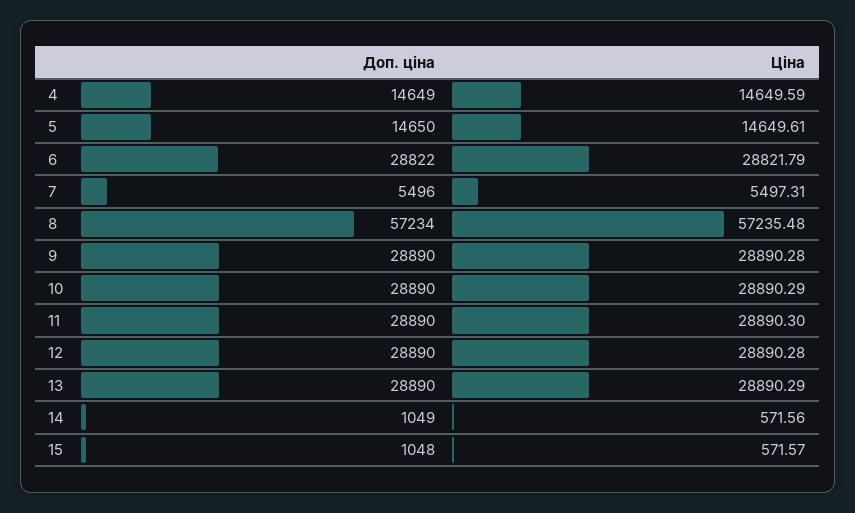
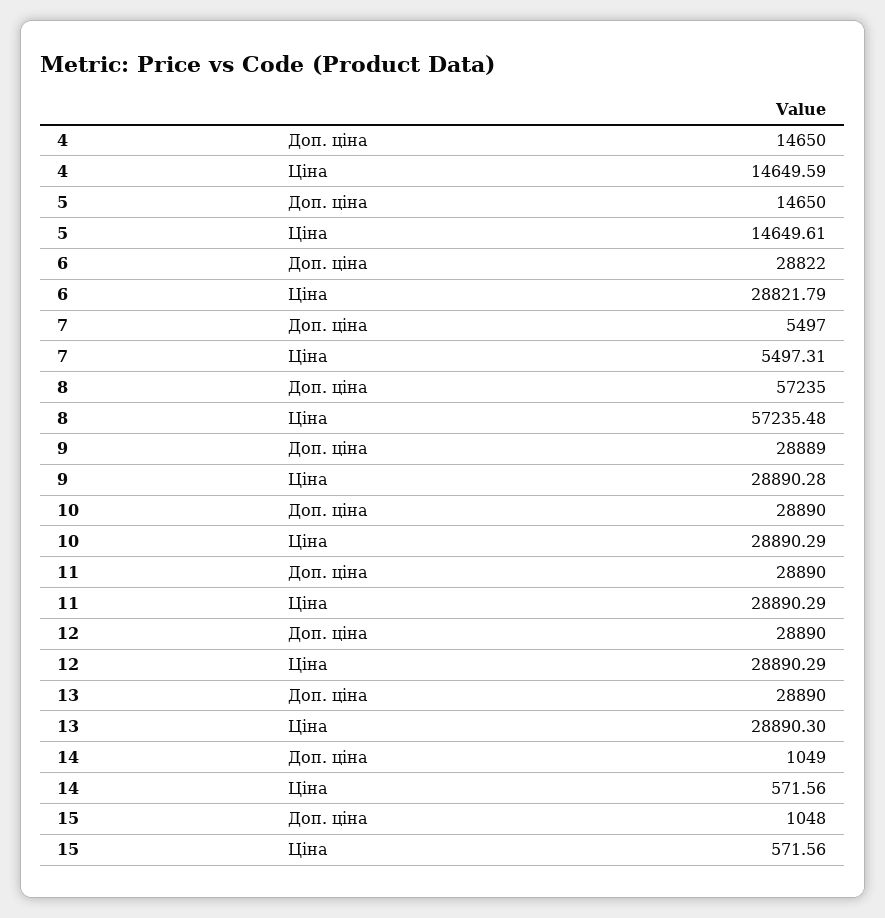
  {
    "Доп. ціна": {
-     "4": 14649,
+     "4": 14650,
      "5": 14650,
      "6": 28822,
-     "7": 5496,
+     "7": 5497,
-     "8": 57234,
+     "8": 57235,
-     "9": 28890,
+     "9": 28889,
      "10": 28890,
      "11": 28890,
      "12": 28890,
      "13": 28890,
      "14": 1049,
      "15": 1048
    },
    "Ціна": {
      "4": 14649.59,
      "5": 14649.61,
      "6": 28821.79,
      "7": 5497.31,
      "8": 57235.48,
      "9": 28890.28,
      "10": 28890.29,
-     "11": 28890.3,
+     "11": 28890.29,
-     "12": 28890.28,
+     "12": 28890.29,
-     "13": 28890.29,
+     "13": 28890.3,
      "14": 571.56,
-     "15": 571.57
+     "15": 571.56
    }
  }

